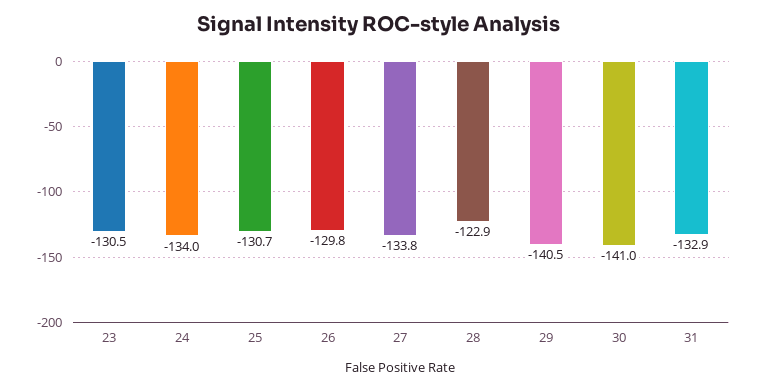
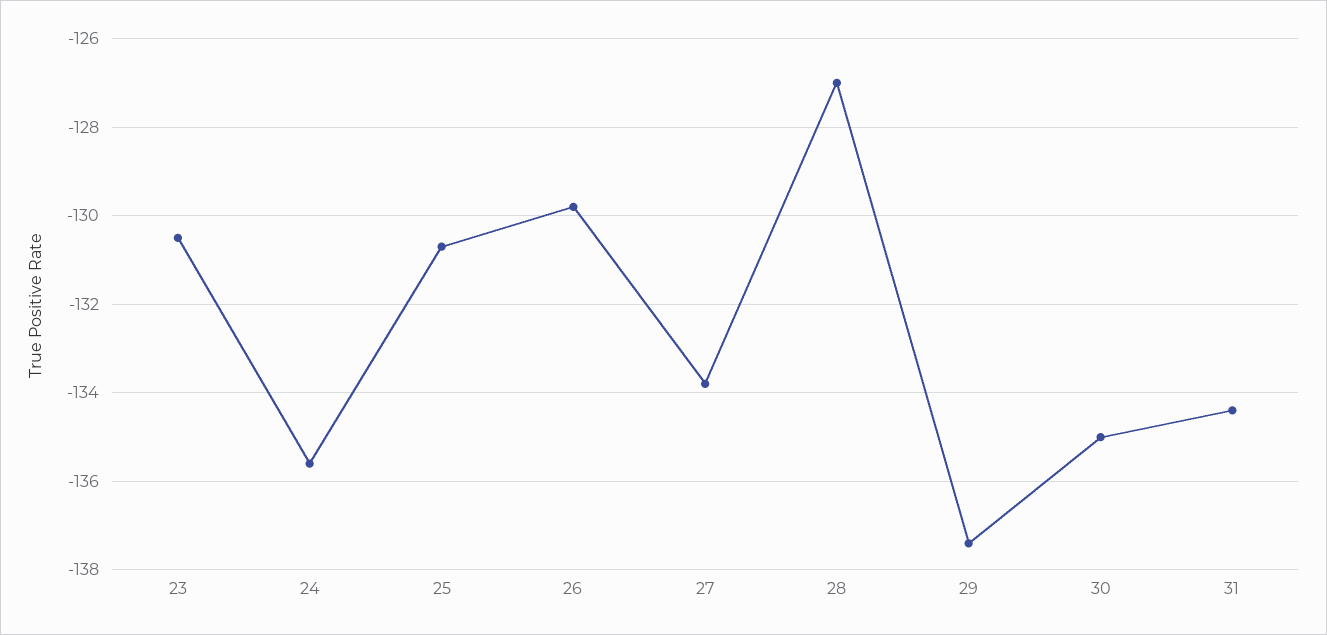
  {
    "23": -130.5,
-   "24": -134,
+   "24": -135.5,
    "25": -130.7,
    "26": -129.8,
    "27": -133.8,
-   "28": -122.9,
+   "28": -127,
-   "29": -140.5,
+   "29": -137.5,
-   "30": -141,
+   "30": -135,
-   "31": -132.9
+   "31": -134.5
  }

